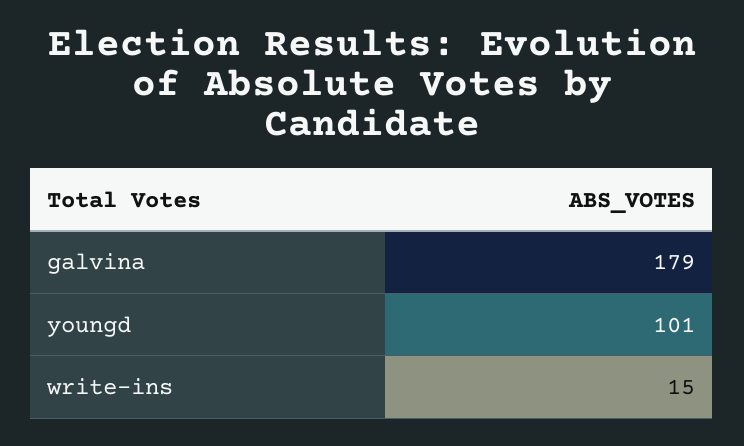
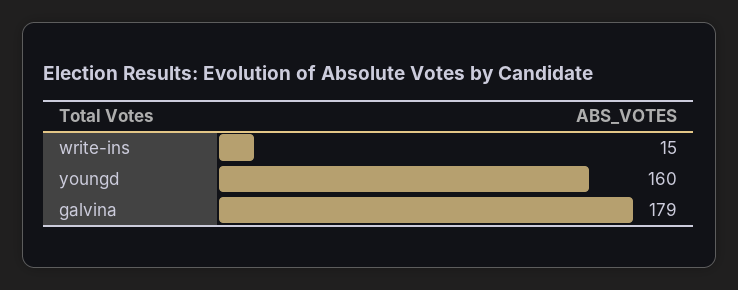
  {
    "galvina": 179,
-   "youngd": 101,
+   "youngd": 160,
    "write-ins": 15
  }

